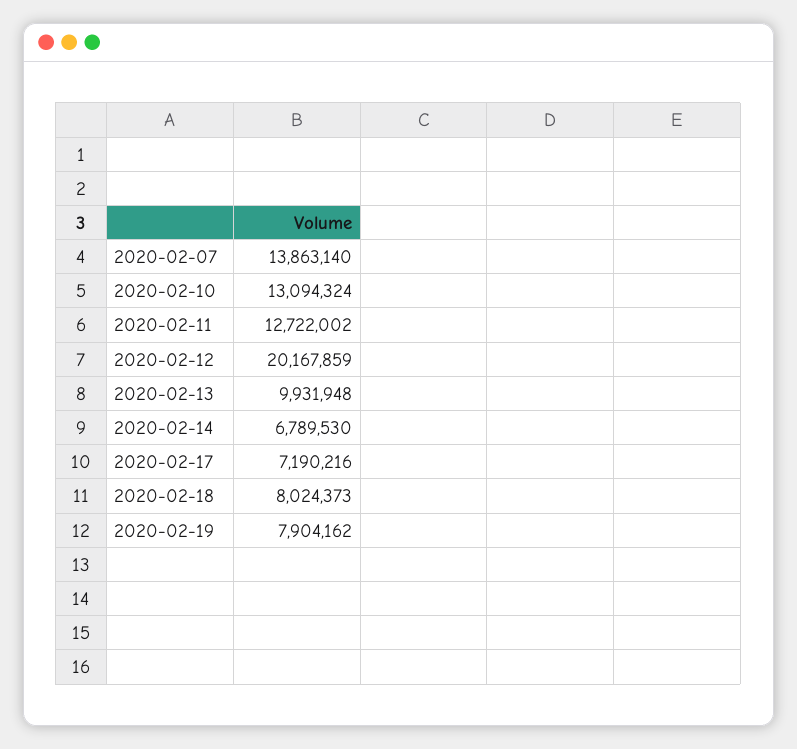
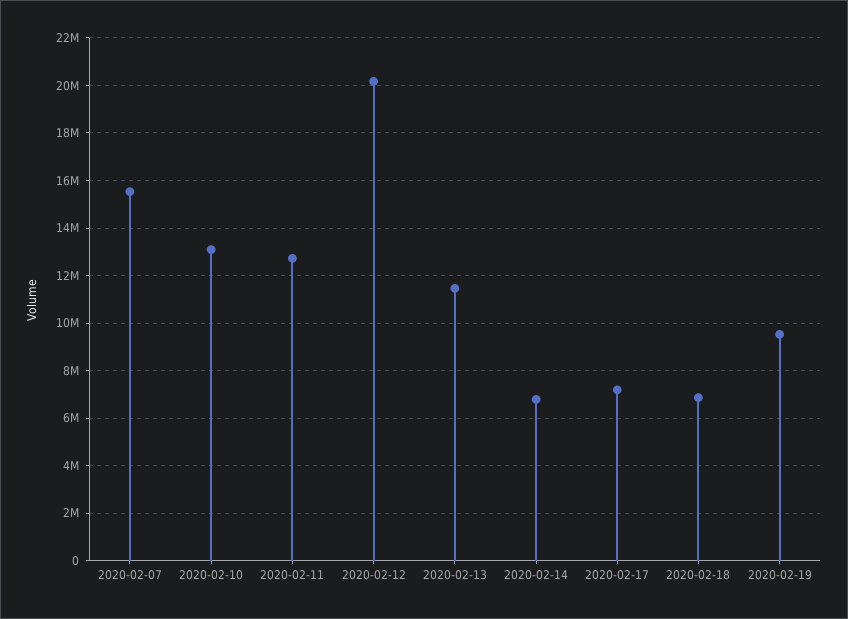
  {
-   "2020-02-07": 13863140,
+   "2020-02-07": 15500000,
    "2020-02-10": 13094324,
    "2020-02-11": 12722002,
    "2020-02-12": 20167859,
-   "2020-02-13": 9931948,
+   "2020-02-13": 11500000,
    "2020-02-14": 6789530,
    "2020-02-17": 7190216,
-   "2020-02-18": 8024373,
+   "2020-02-18": 7000000,
-   "2020-02-19": 7904162
+   "2020-02-19": 9500000
  }

